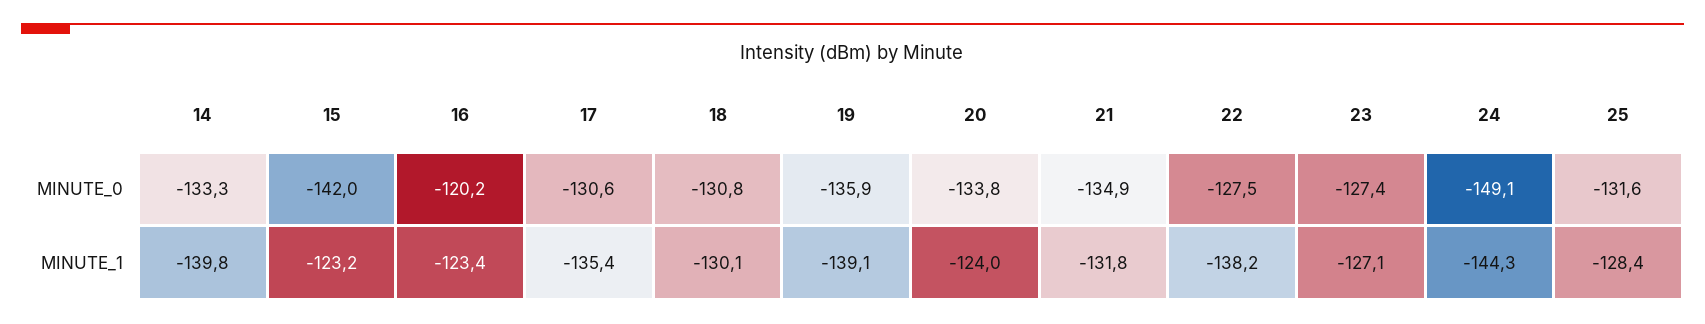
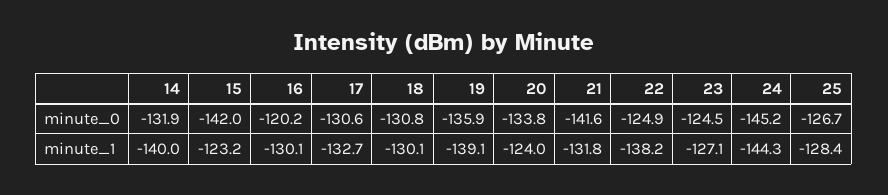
  {
    "14": {
-     "MINUTE_0": -133.3,
+     "MINUTE_0": -131.9,
-     "MINUTE_1": -139.8
+     "MINUTE_1": -140
    },
    "15": {
      "MINUTE_0": -142,
      "MINUTE_1": -123.2
    },
    "16": {
      "MINUTE_0": -120.2,
-     "MINUTE_1": -123.4
+     "MINUTE_1": -130.1
    },
    "17": {
      "MINUTE_0": -130.6,
-     "MINUTE_1": -135.4
+     "MINUTE_1": -132.7
    },
    "18": {
      "MINUTE_0": -130.8,
      "MINUTE_1": -130.1
    },
    "19": {
      "MINUTE_0": -135.9,
      "MINUTE_1": -139.1
    },
    "20": {
      "MINUTE_0": -133.8,
      "MINUTE_1": -124
    },
    "21": {
-     "MINUTE_0": -134.9,
+     "MINUTE_0": -141.6,
      "MINUTE_1": -131.8
    },
    "22": {
-     "MINUTE_0": -127.5,
+     "MINUTE_0": -124.9,
      "MINUTE_1": -138.2
    },
    "23": {
-     "MINUTE_0": -127.4,
+     "MINUTE_0": -124.5,
      "MINUTE_1": -127.1
    },
    "24": {
-     "MINUTE_0": -149.1,
+     "MINUTE_0": -145.2,
      "MINUTE_1": -144.3
    },
    "25": {
-     "MINUTE_0": -131.6,
+     "MINUTE_0": -126.7,
      "MINUTE_1": -128.4
    }
  }

